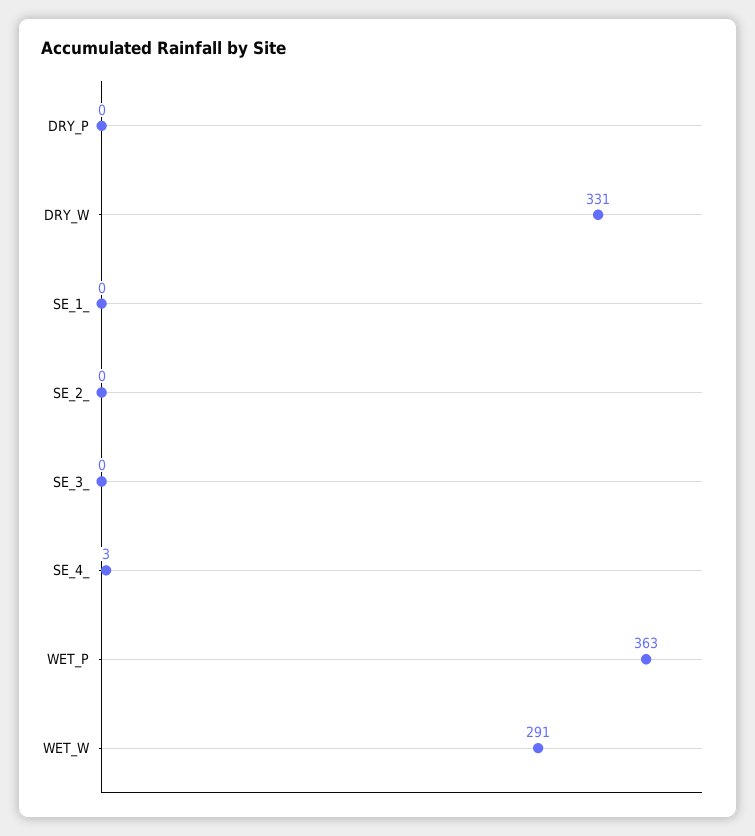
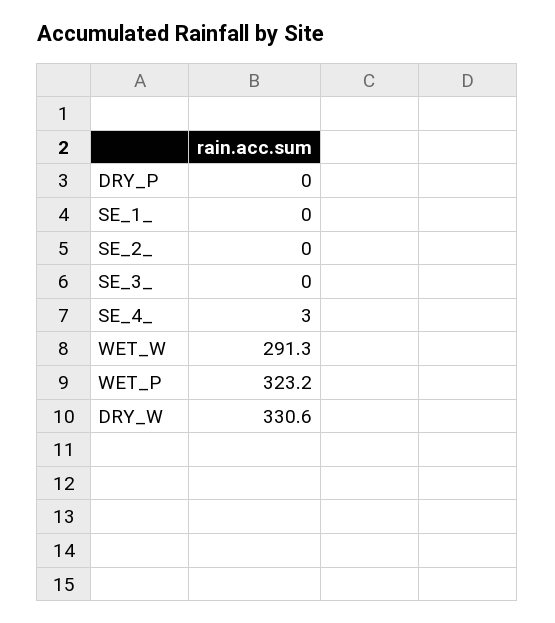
  {
    "DRY_P": 0,
    "DRY_W": 330.6,
    "SE_1_": 0,
    "SE_2_": 0,
    "SE_3_": 0,
    "SE_4_": 3,
-   "WET_P": 363,
+   "WET_P": 323.2,
    "WET_W": 291.3
  }

